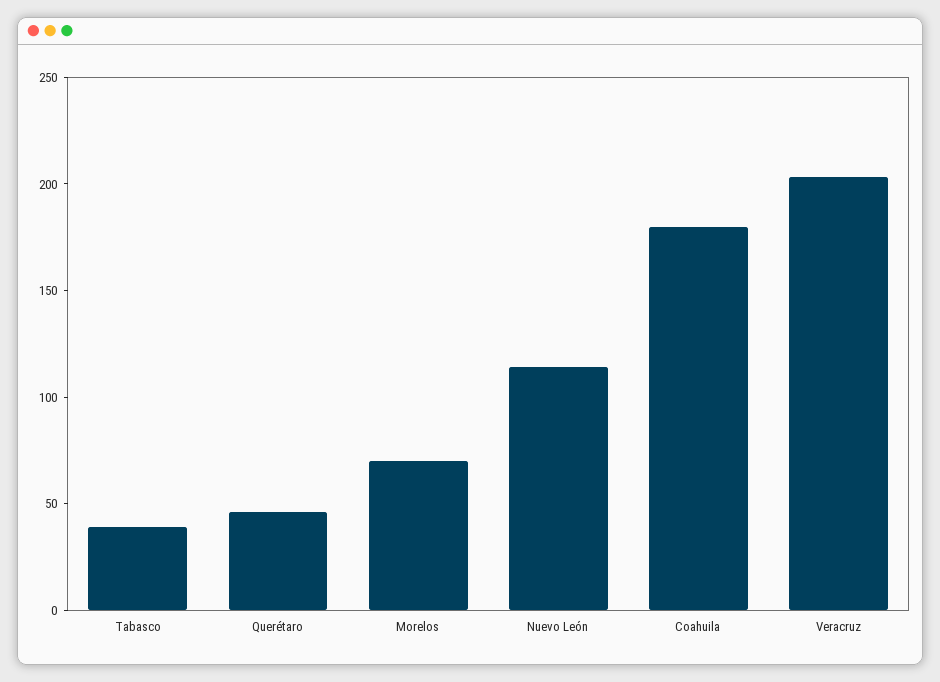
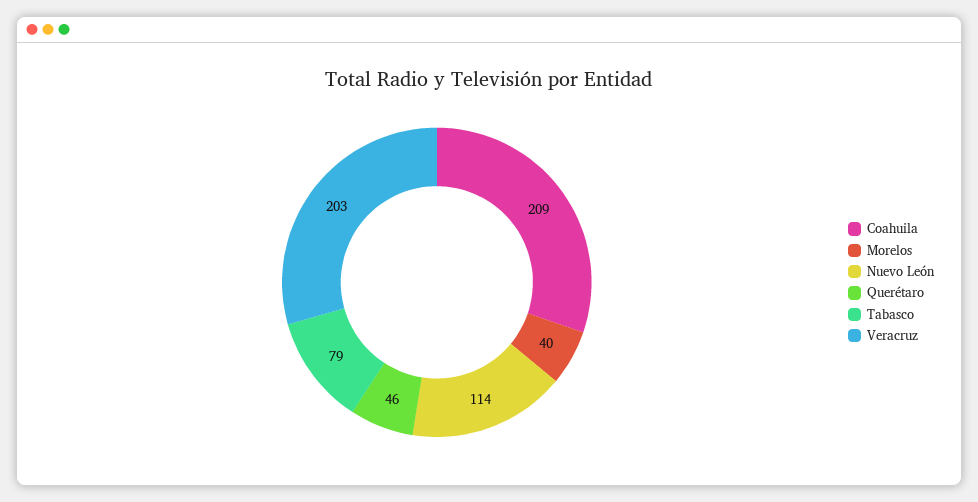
  {
-   "Tabasco": 40,
+   "Tabasco": 79,
    "Querétaro": 46,
-   "Morelos": 70,
+   "Morelos": 40,
    "Nuevo León": 114,
-   "Coahuila": 180,
+   "Coahuila": 209,
    "Veracruz": 203
  }

